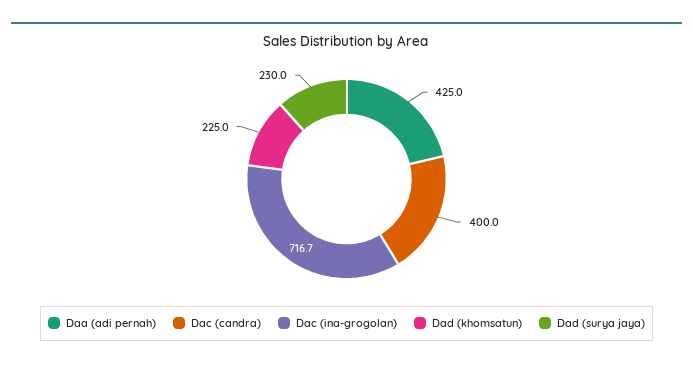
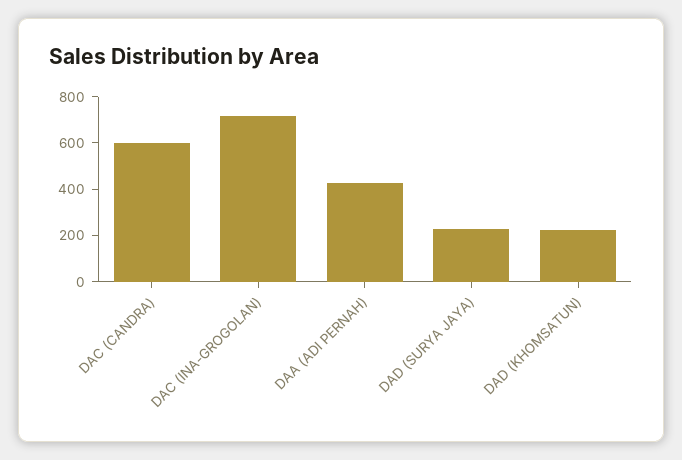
  {
    "Daa (adi pernah)": 425,
-   "Dac (candra)": 400,
+   "Dac (candra)": 600,
    "Dac (ina-grogolan)": 716.7,
    "Dad (khomsatun)": 225,
    "Dad (surya jaya)": 230
  }

